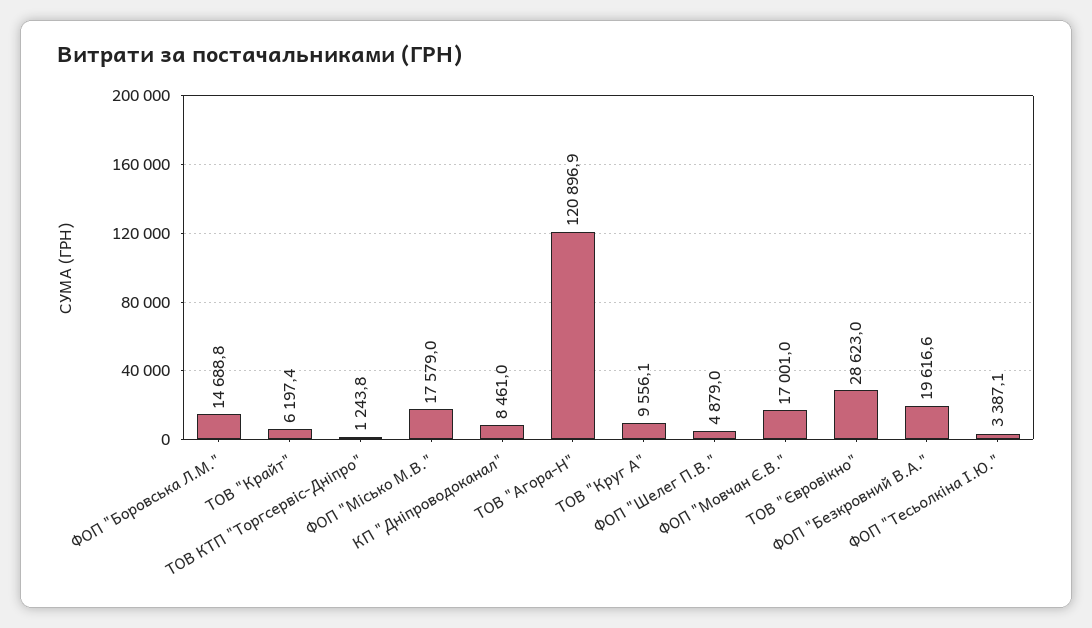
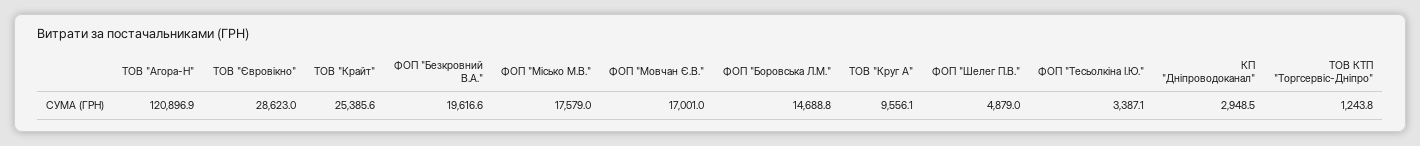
  {
    "ФОП \"Боровська Л.М.\"": 14688.8,
-   "ТОВ \"Крайт\"": 6197.4,
+   "ТОВ \"Крайт\"": 25385.6,
    "ТОВ КТП \"Торгсервіс-Дніпро\"": 1243.8,
    "ФОП \"Місько М.В.\"": 17579,
-   "КП \"Дніпроводоканал\"": 8461,
+   "КП \"Дніпроводоканал\"": 2948.5,
    "ТОВ \"Агора-Н\"": 120896.9,
    "ТОВ \"Круг А\"": 9556.1,
    "ФОП \"Шелег П.В.\"": 4879,
    "ФОП \"Мовчан Є.В.\"": 17001,
    "ТОВ \"Євровікно\"": 28623,
    "ФОП \"Безкровний В.А.\"": 19616.6,
    "ФОП \"Тесьолкіна І.Ю.\"": 3387.1
  }

